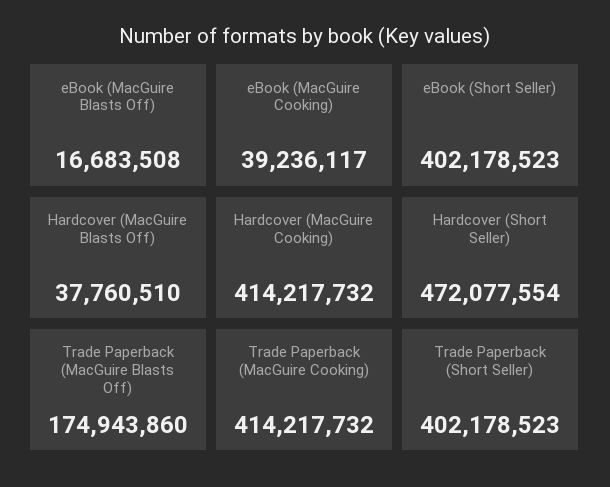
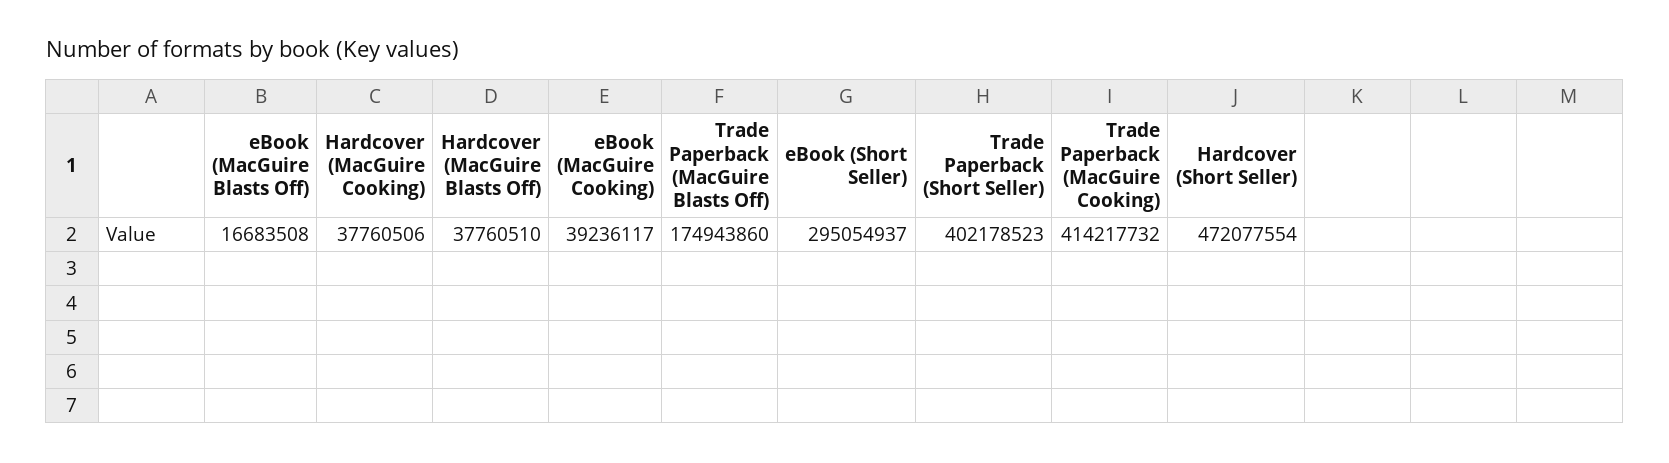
  {
    "eBook (MacGuire Blasts Off)": 16683508,
    "eBook (MacGuire Cooking)": 39236117,
-   "eBook (Short Seller)": 402178523,
+   "eBook (Short Seller)": 295054937,
    "Hardcover (MacGuire Blasts Off)": 37760510,
-   "Hardcover (MacGuire Cooking)": 414217732,
+   "Hardcover (MacGuire Cooking)": 37760506,
    "Hardcover (Short Seller)": 472077554,
    "Trade Paperback (MacGuire Blasts Off)": 174943860,
    "Trade Paperback (MacGuire Cooking)": 414217732,
    "Trade Paperback (Short Seller)": 402178523
  }

